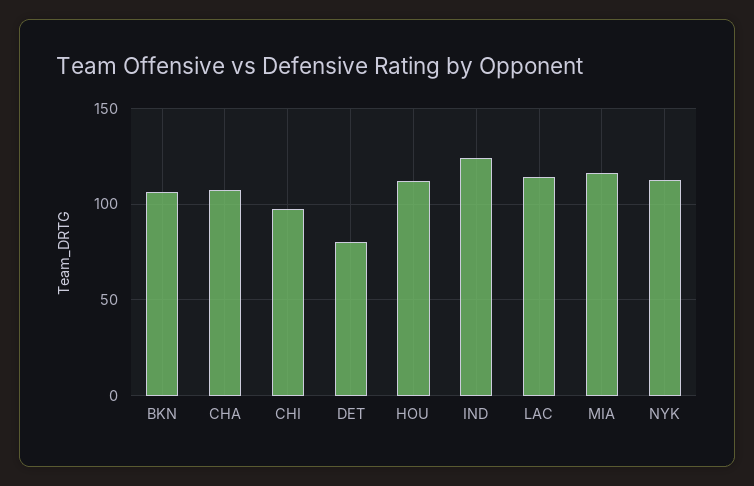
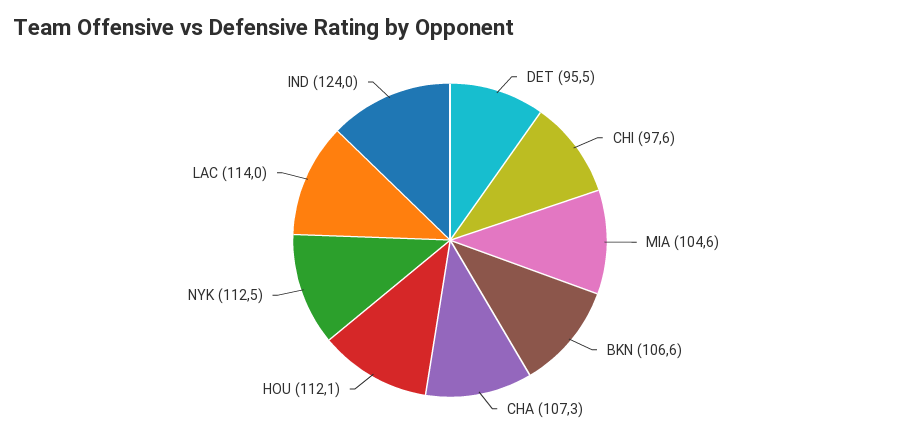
  {
    "BKN": 106.6,
    "CHA": 107.3,
    "CHI": 97.6,
-   "DET": 80,
+   "DET": 95.5,
    "HOU": 112.1,
    "IND": 124,
    "LAC": 114,
-   "MIA": 115,
+   "MIA": 104.6,
    "NYK": 112.5
  }

